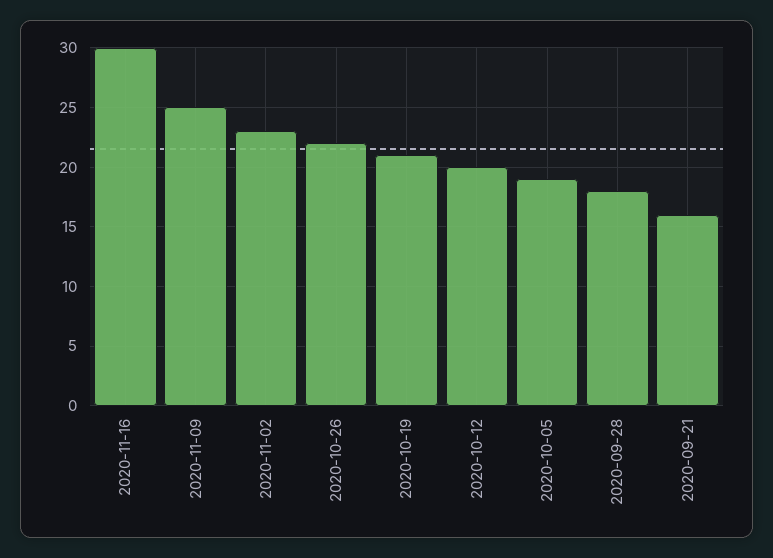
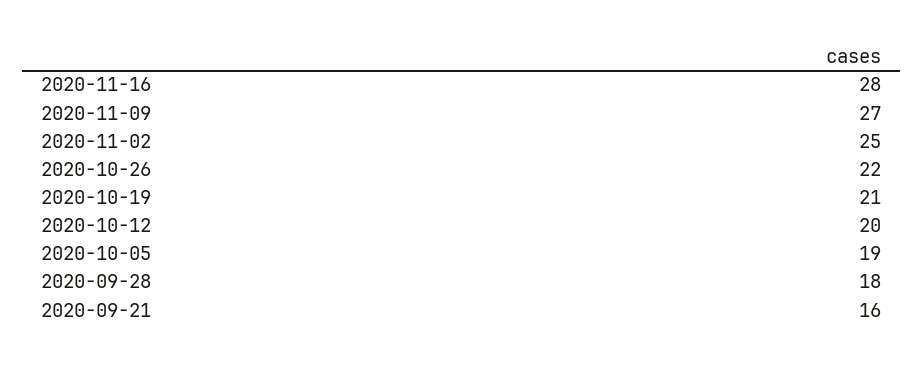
  {
-   "2020-11-16": 30,
+   "2020-11-16": 28,
-   "2020-11-09": 25,
+   "2020-11-09": 27,
-   "2020-11-02": 23,
+   "2020-11-02": 25,
    "2020-10-26": 22,
    "2020-10-19": 21,
    "2020-10-12": 20,
    "2020-10-05": 19,
    "2020-09-28": 18,
    "2020-09-21": 16
  }

